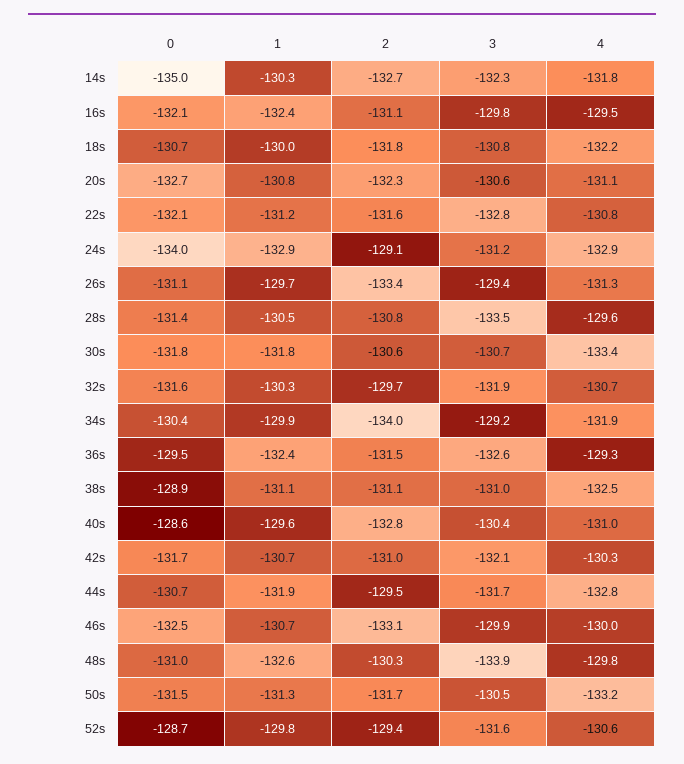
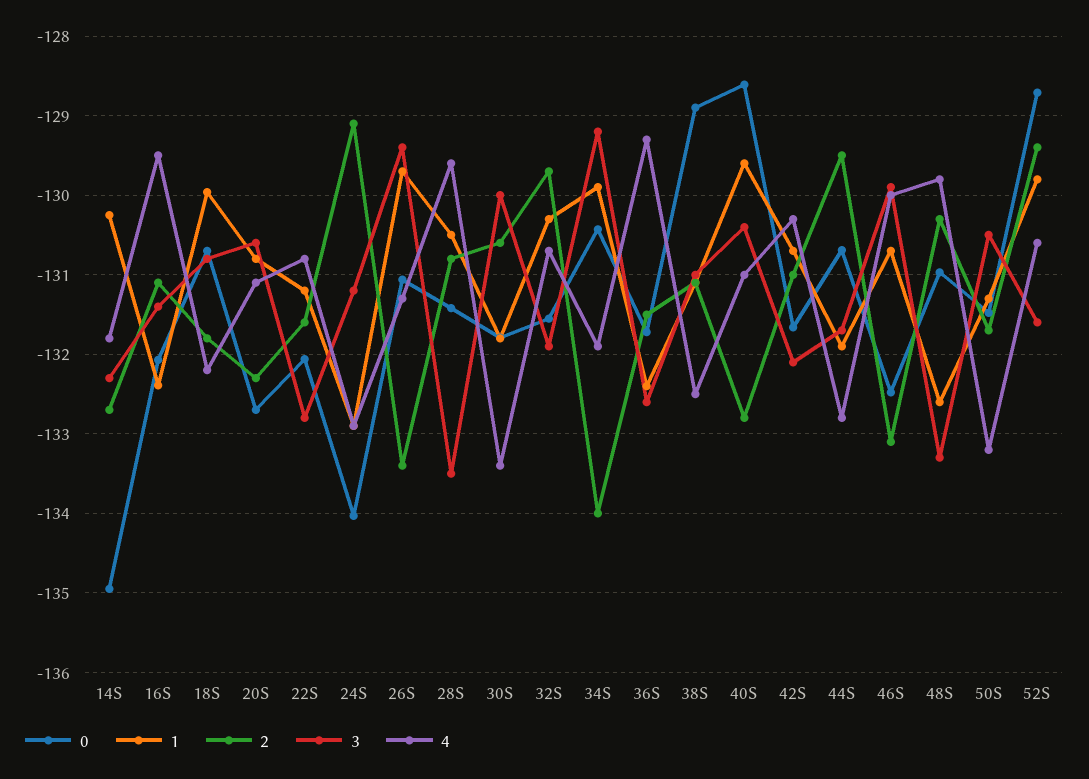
  {
    "0": {
      "14s": -135,
      "16s": -132.1,
      "18s": -130.7,
      "20s": -132.7,
      "22s": -132.1,
      "24s": -134,
      "26s": -131.1,
      "28s": -131.4,
      "30s": -131.8,
      "32s": -131.6,
      "34s": -130.4,
-     "36s": -129.5,
+     "36s": -131.7,
      "38s": -128.9,
      "40s": -128.6,
      "42s": -131.7,
      "44s": -130.7,
      "46s": -132.5,
      "48s": -131,
      "50s": -131.5,
      "52s": -128.7
    },
    "1": {
      "14s": -130.3,
      "16s": -132.4,
      "18s": -130,
      "20s": -130.8,
      "22s": -131.2,
      "24s": -132.9,
      "26s": -129.7,
      "28s": -130.5,
      "30s": -131.8,
      "32s": -130.3,
      "34s": -129.9,
      "36s": -132.4,
      "38s": -131.1,
      "40s": -129.6,
      "42s": -130.7,
      "44s": -131.9,
      "46s": -130.7,
      "48s": -132.6,
      "50s": -131.3,
      "52s": -129.8
    },
    "2": {
      "14s": -132.7,
      "16s": -131.1,
      "18s": -131.8,
      "20s": -132.3,
      "22s": -131.6,
      "24s": -129.1,
      "26s": -133.4,
      "28s": -130.8,
      "30s": -130.6,
      "32s": -129.7,
      "34s": -134,
      "36s": -131.5,
      "38s": -131.1,
      "40s": -132.8,
      "42s": -131,
      "44s": -129.5,
      "46s": -133.1,
      "48s": -130.3,
      "50s": -131.7,
      "52s": -129.4
    },
    "3": {
      "14s": -132.3,
-     "16s": -129.8,
+     "16s": -131.4,
      "18s": -130.8,
      "20s": -130.6,
      "22s": -132.8,
      "24s": -131.2,
      "26s": -129.4,
      "28s": -133.5,
-     "30s": -130.7,
+     "30s": -130,
      "32s": -131.9,
      "34s": -129.2,
      "36s": -132.6,
      "38s": -131,
      "40s": -130.4,
      "42s": -132.1,
      "44s": -131.7,
      "46s": -129.9,
-     "48s": -133.9,
+     "48s": -133.3,
      "50s": -130.5,
      "52s": -131.6
    },
    "4": {
      "14s": -131.8,
      "16s": -129.5,
      "18s": -132.2,
      "20s": -131.1,
      "22s": -130.8,
      "24s": -132.9,
      "26s": -131.3,
      "28s": -129.6,
      "30s": -133.4,
      "32s": -130.7,
      "34s": -131.9,
      "36s": -129.3,
      "38s": -132.5,
      "40s": -131,
      "42s": -130.3,
      "44s": -132.8,
      "46s": -130,
      "48s": -129.8,
      "50s": -133.2,
      "52s": -130.6
    }
  }

